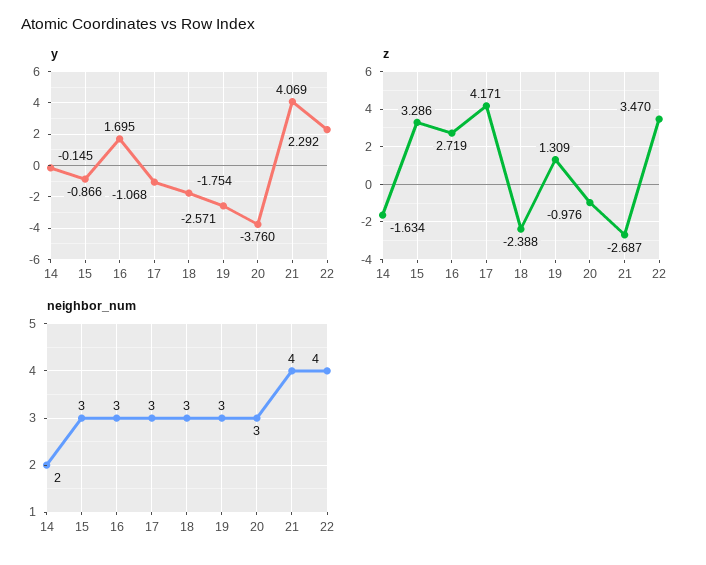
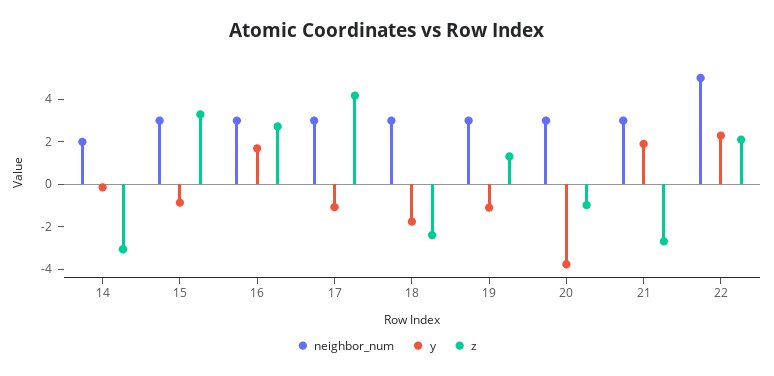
  {
    "y": {
      "14": -0.145,
      "15": -0.866,
      "16": 1.695,
      "17": -1.068,
      "18": -1.754,
-     "19": -2.571,
+     "19": -1,
      "20": -3.76,
-     "21": 4.069,
+     "21": 2,
      "22": 2.292
    },
    "z": {
-     "14": -1.634,
+     "14": -3,
      "15": 3.286,
      "16": 2.719,
      "17": 4.171,
      "18": -2.388,
      "19": 1.309,
      "20": -0.976,
      "21": -2.687,
-     "22": 3.47
+     "22": 2
    },
    "neighbor_num": {
      "14": 2,
      "15": 3,
      "16": 3,
      "17": 3,
      "18": 3,
      "19": 3,
      "20": 3,
-     "21": 4,
+     "21": 3,
-     "22": 4
+     "22": 5
    }
  }

